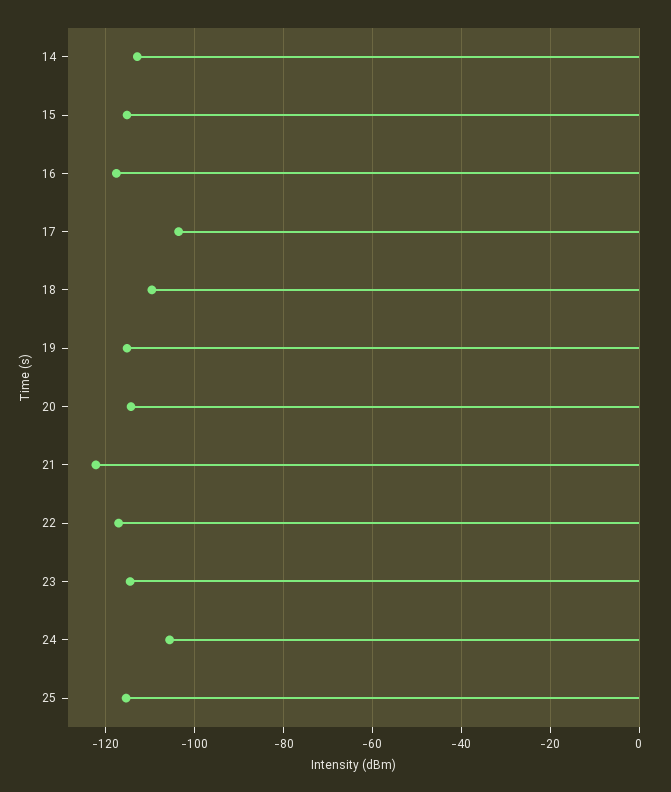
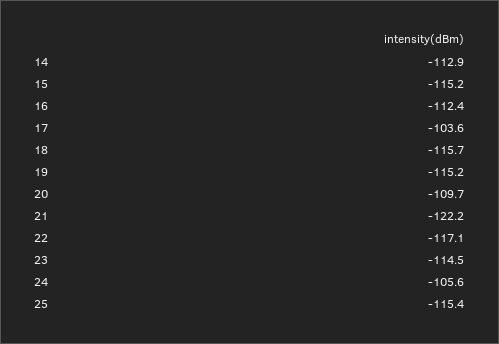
  {
    "14": -112.9,
    "15": -115.2,
-   "16": -118,
+   "16": -112.4,
    "17": -103.6,
-   "18": -110,
+   "18": -115.7,
    "19": -115.2,
-   "20": -114,
+   "20": -109.7,
    "21": -122.2,
    "22": -117.1,
    "23": -114.5,
    "24": -105.6,
    "25": -115.4
  }

